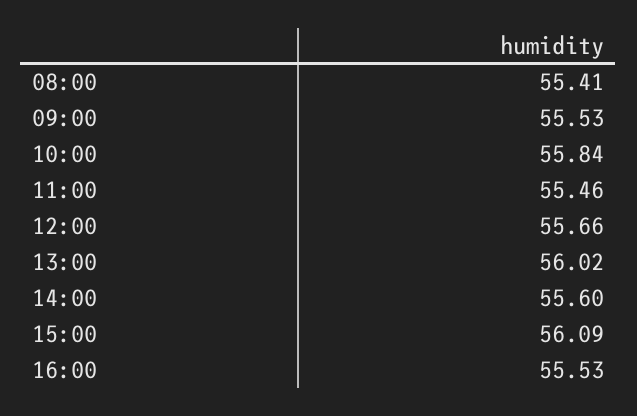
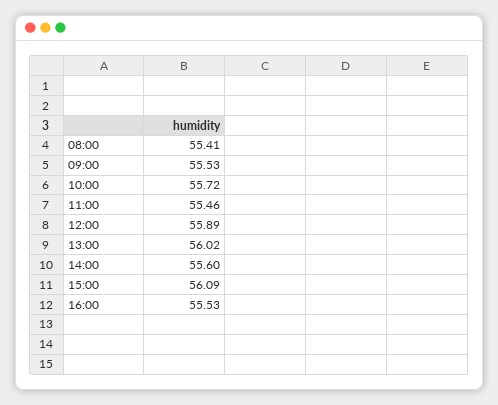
  {
    "08:00": 55.41,
    "09:00": 55.53,
-   "10:00": 55.84,
+   "10:00": 55.72,
    "11:00": 55.46,
-   "12:00": 55.66,
+   "12:00": 55.89,
    "13:00": 56.02,
    "14:00": 55.6,
    "15:00": 56.09,
    "16:00": 55.53
  }

